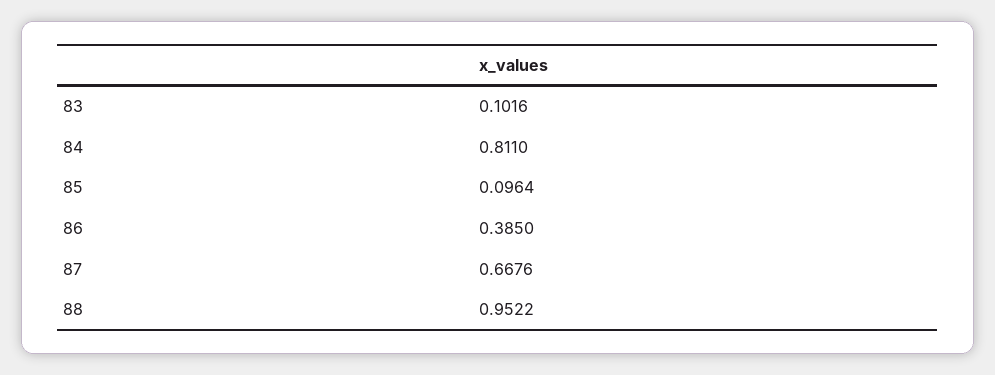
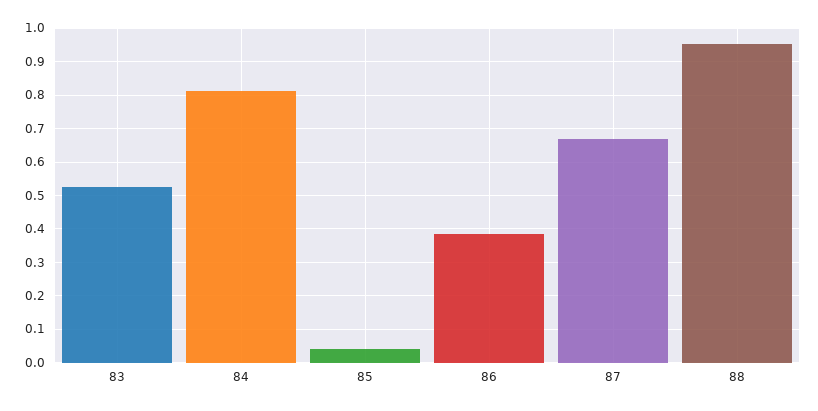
  {
-   "83": 0.1016,
+   "83": 0.52,
    "84": 0.811,
-   "85": 0.0964,
+   "85": 0.04,
    "86": 0.385,
    "87": 0.6676,
    "88": 0.9522
  }

